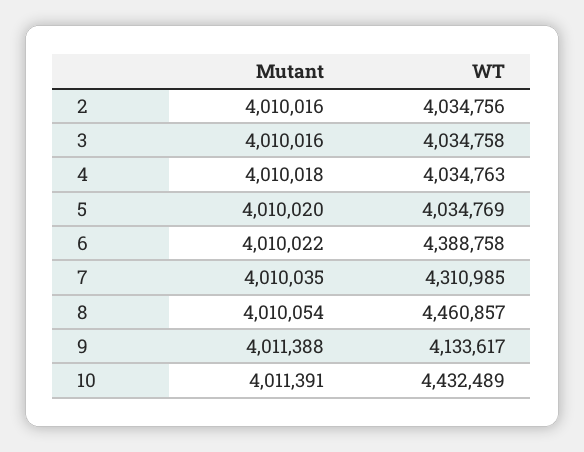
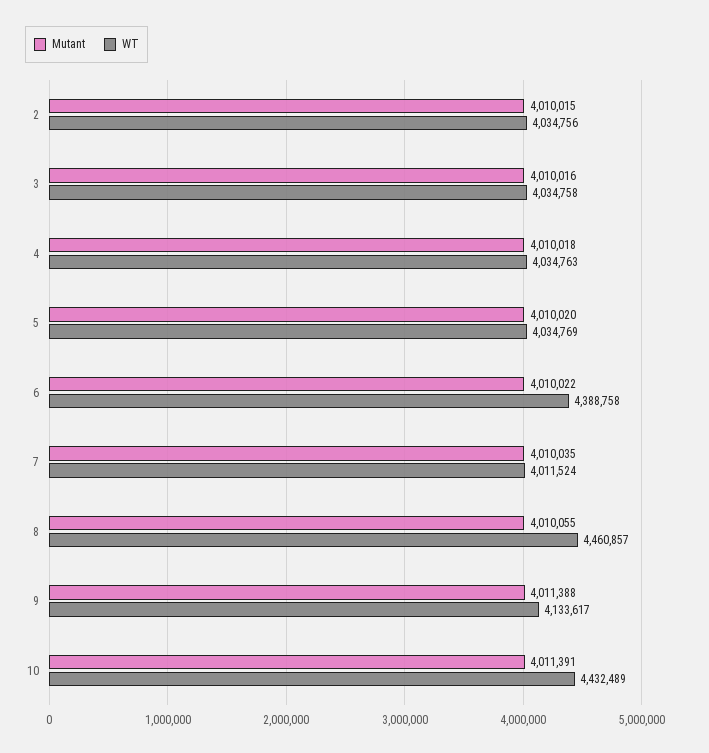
  {
    "Mutant": {
-     "2": 4010016,
+     "2": 4010015,
      "3": 4010016,
      "4": 4010018,
      "5": 4010020,
      "6": 4010022,
      "7": 4010035,
-     "8": 4010054,
+     "8": 4010055,
      "9": 4011388,
      "10": 4011391
    },
    "WT": {
      "2": 4034756,
      "3": 4034758,
      "4": 4034763,
      "5": 4034769,
      "6": 4388758,
-     "7": 4310985,
+     "7": 4011524,
      "8": 4460857,
      "9": 4133617,
      "10": 4432489
    }
  }

